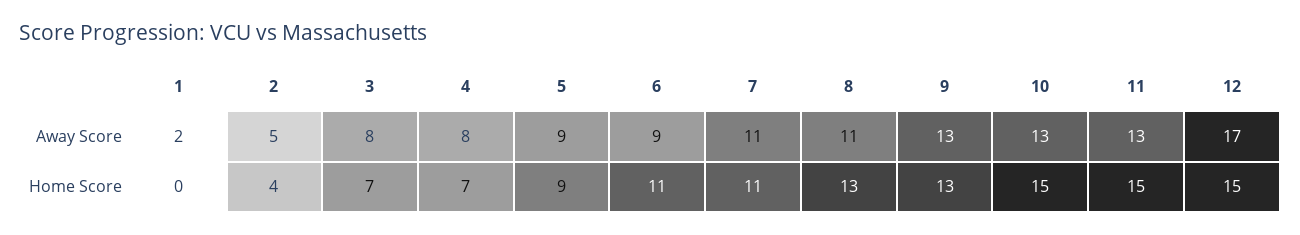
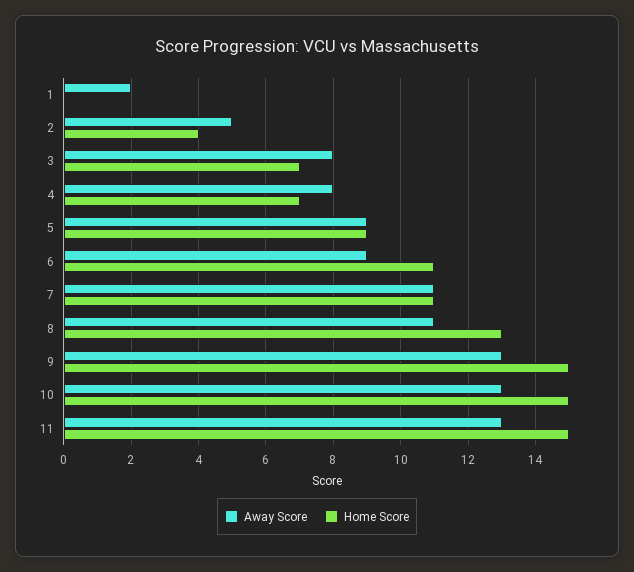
  {
    "Away Score": {
      "1": 2,
      "2": 5,
      "3": 8,
      "4": 8,
      "5": 9,
      "6": 9,
      "7": 11,
      "8": 11,
      "9": 13,
      "10": 13,
-     "11": 13,
+     "11": 13
-     "12": 17
    },
    "Home Score": {
      "1": 0,
      "2": 4,
      "3": 7,
      "4": 7,
      "5": 9,
      "6": 11,
      "7": 11,
      "8": 13,
-     "9": 13,
+     "9": 15,
      "10": 15,
-     "11": 15,
+     "11": 15
-     "12": 15
    }
  }

